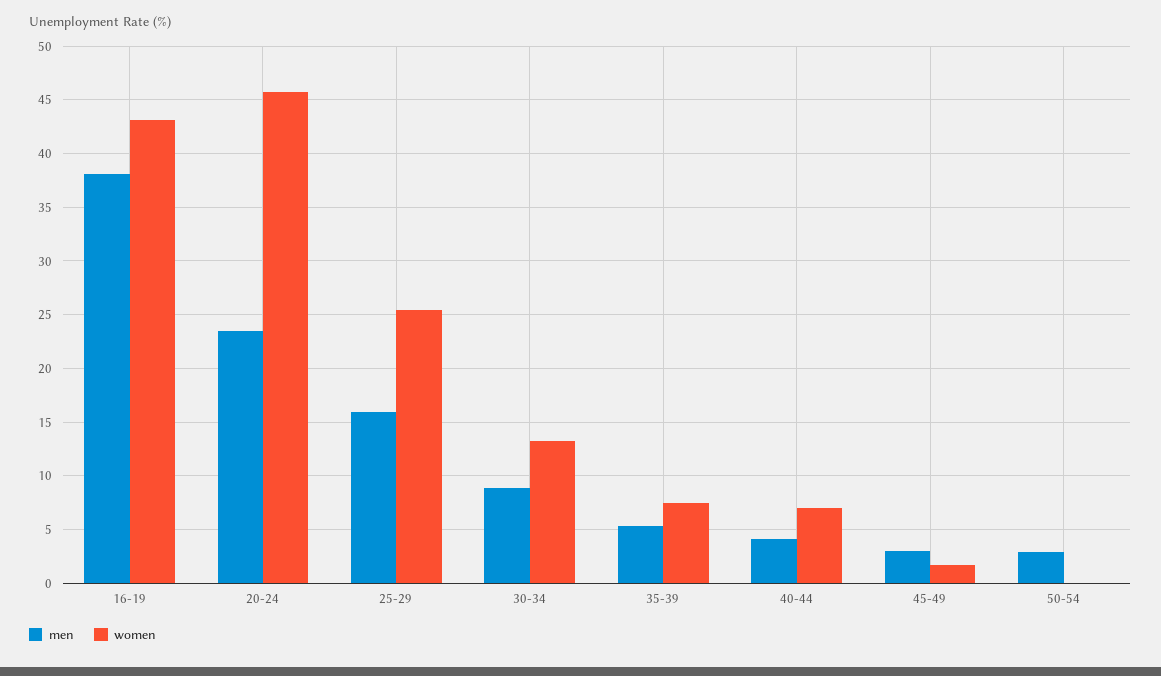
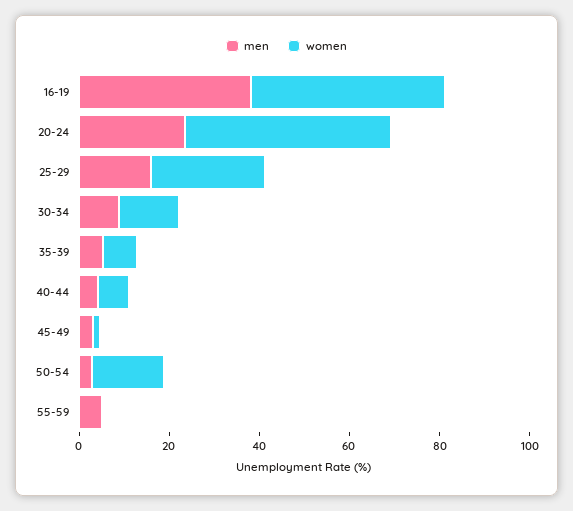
  {
    "men": {
      "16-19": 38,
      "20-24": 24,
      "25-29": 16,
      "30-34": 9,
      "35-39": 5,
      "40-44": 4,
      "45-49": 3,
-     "50-54": 3
+     "50-54": 3,
+     "55-59": 5
    },
    "women": {
      "16-19": 43,
      "20-24": 46,
      "25-29": 25,
      "30-34": 13,
      "35-39": 8,
      "40-44": 7,
      "45-49": 2,
-     "50-54": 0
+     "50-54": 15,
+     "55-59": 0
    }
  }

